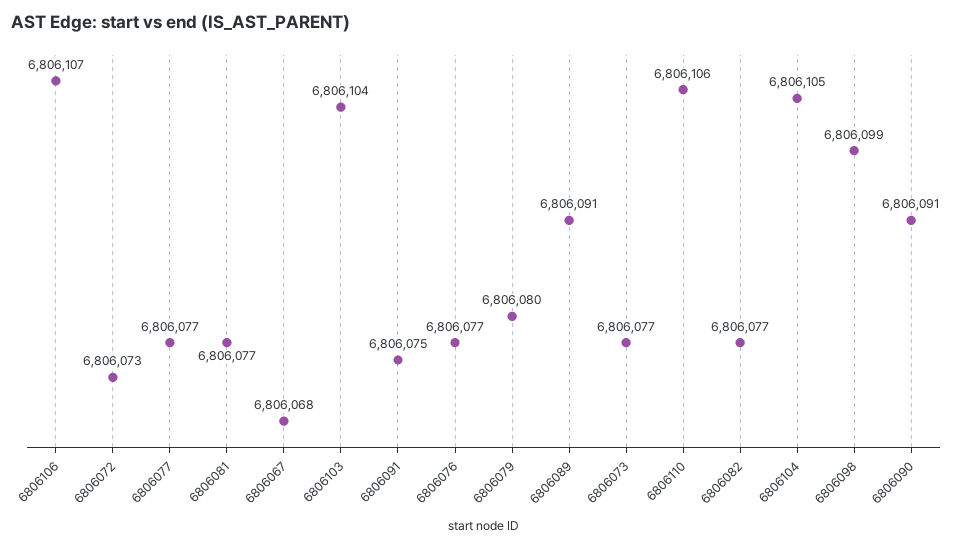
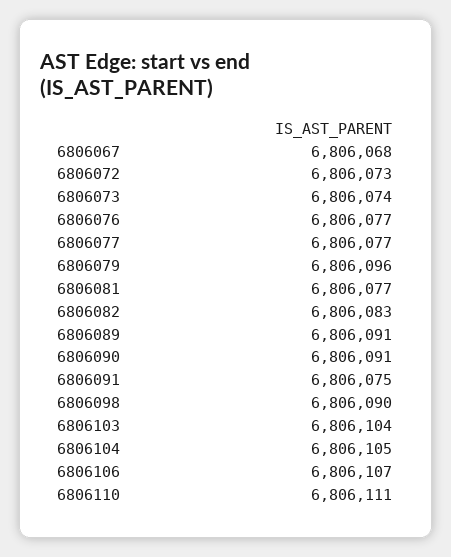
  {
    "6806106": 6806107,
    "6806072": 6806073,
    "6806077": 6806077,
    "6806081": 6806077,
    "6806067": 6806068,
    "6806103": 6806104,
    "6806091": 6806075,
    "6806076": 6806077,
-   "6806079": 6806080,
+   "6806079": 6806096,
    "6806089": 6806091,
-   "6806073": 6806077,
+   "6806073": 6806074,
-   "6806110": 6806106,
+   "6806110": 6806111,
-   "6806082": 6806077,
+   "6806082": 6806083,
    "6806104": 6806105,
-   "6806098": 6806099,
+   "6806098": 6806090,
    "6806090": 6806091
  }

